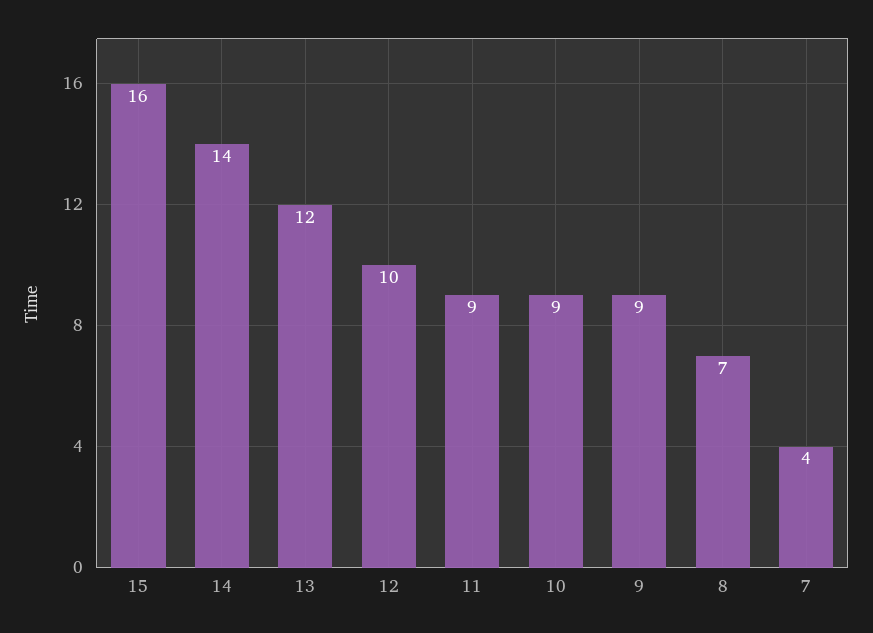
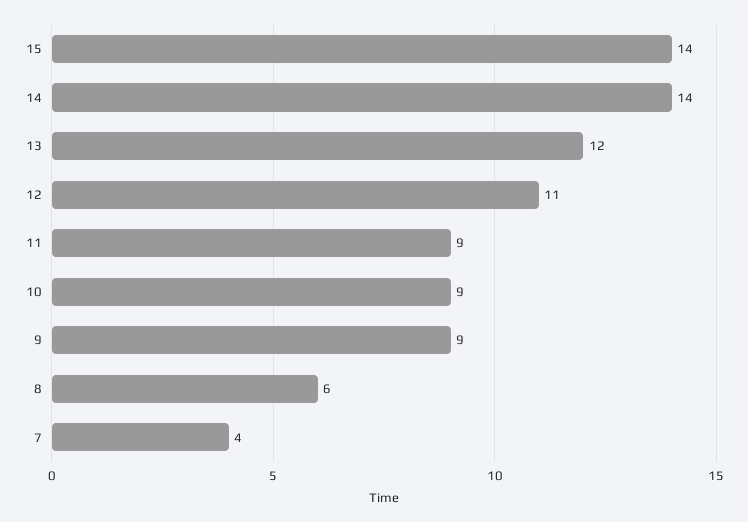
  {
-   "15": 16,
+   "15": 14,
    "14": 14,
    "13": 12,
-   "12": 10,
+   "12": 11,
    "11": 9,
    "10": 9,
    "9": 9,
-   "8": 7,
+   "8": 6,
    "7": 4
  }

